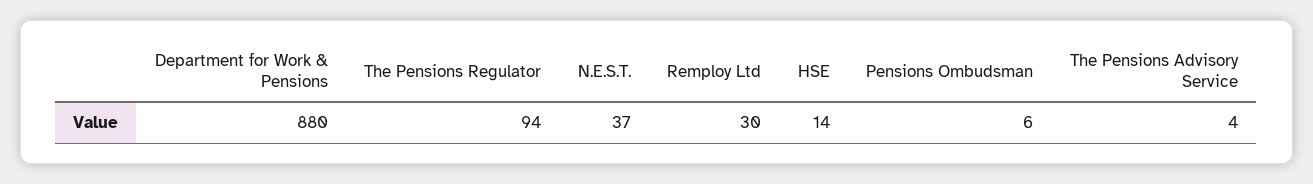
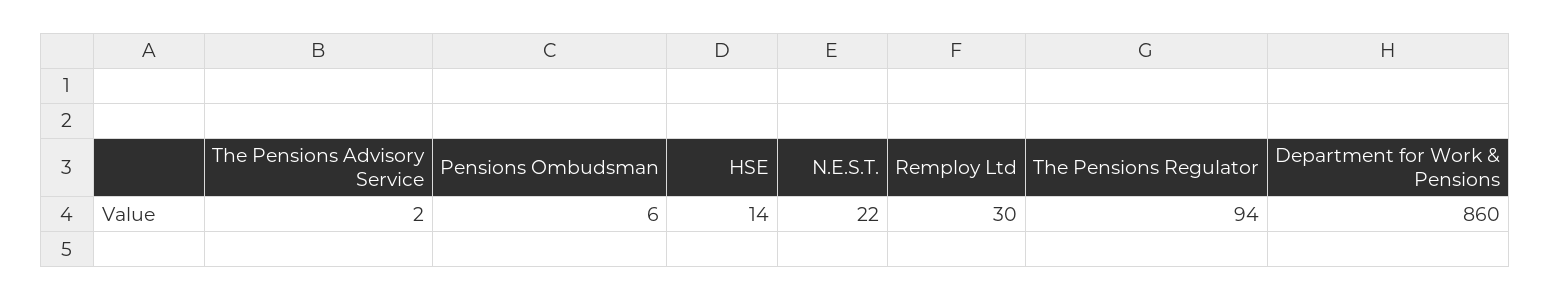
  {
-   "Department for Work & Pensions": 880,
+   "Department for Work & Pensions": 860,
    "The Pensions Regulator": 94,
-   "N.E.S.T.": 37,
+   "N.E.S.T.": 22,
    "Remploy Ltd": 30,
    "HSE": 14,
    "Pensions Ombudsman": 6,
-   "The Pensions Advisory Service": 4
+   "The Pensions Advisory Service": 2
  }

